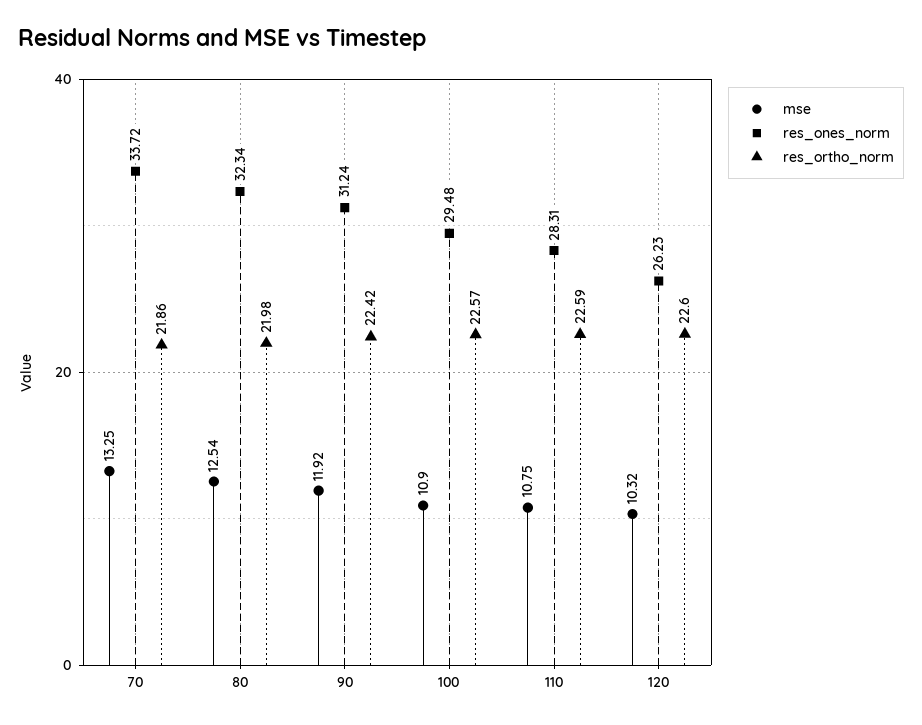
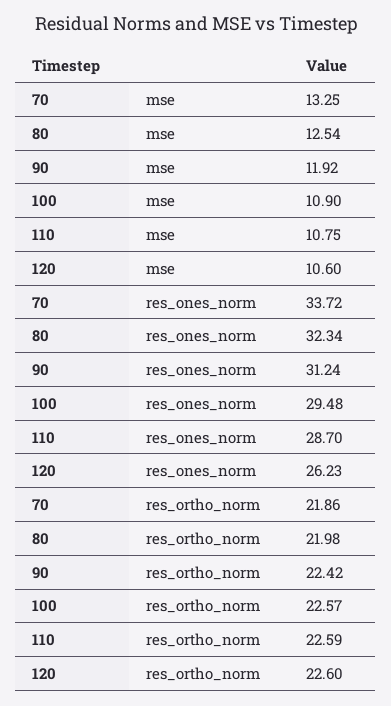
  {
    "mse": {
      "70": 13.25,
      "80": 12.54,
      "90": 11.92,
      "100": 10.9,
      "110": 10.75,
-     "120": 10.32
+     "120": 10.6
    },
    "res_ones_norm": {
      "70": 33.72,
      "80": 32.34,
      "90": 31.24,
      "100": 29.48,
-     "110": 28.31,
+     "110": 28.7,
      "120": 26.23
    },
    "res_ortho_norm": {
      "70": 21.86,
      "80": 21.98,
      "90": 22.42,
      "100": 22.57,
      "110": 22.59,
      "120": 22.6
    }
  }

